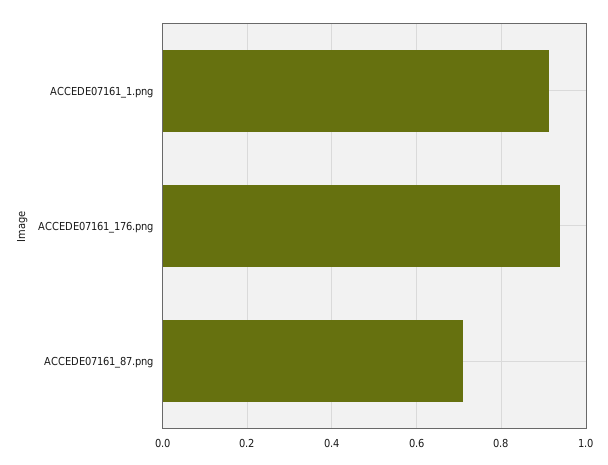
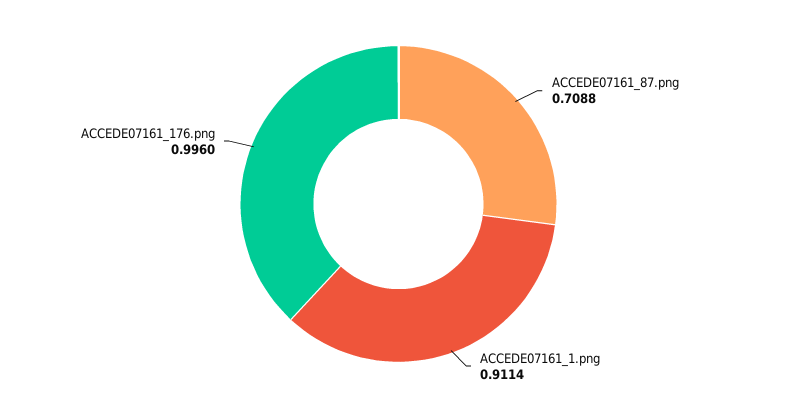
  {
    "ACCEDE07161_1.png": 0.9114,
-   "ACCEDE07161_176.png": 0.94,
+   "ACCEDE07161_176.png": 0.996,
    "ACCEDE07161_87.png": 0.7088
  }

